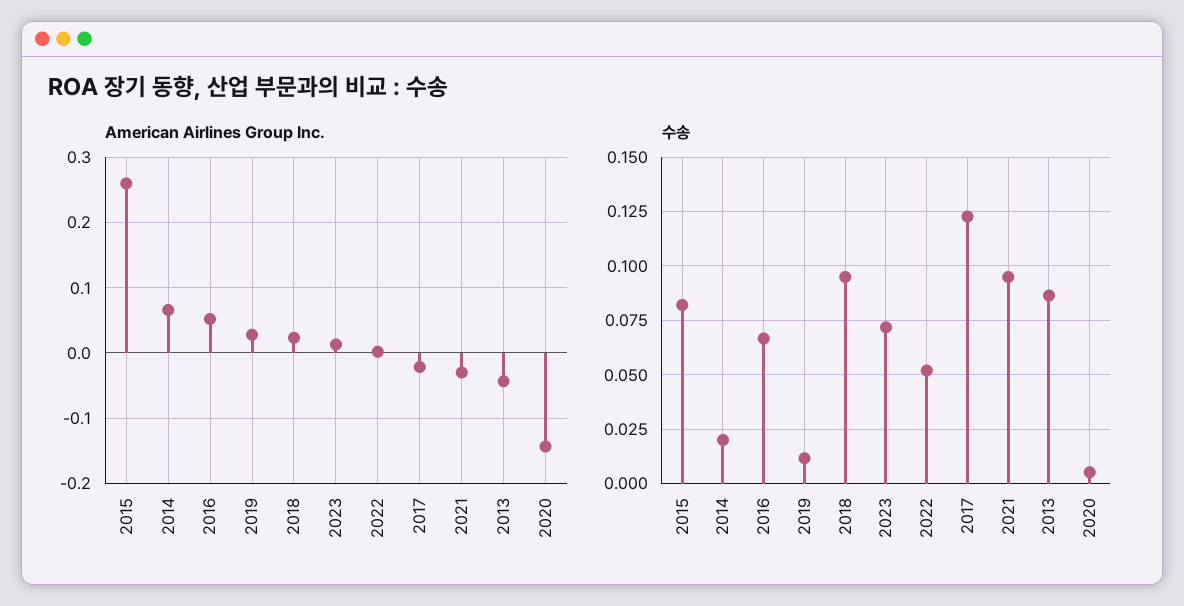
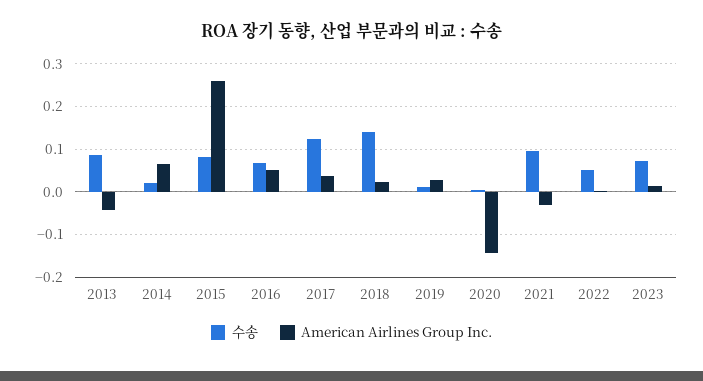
  {
    "American Airlines Group Inc.": {
      "2015": 0.26,
      "2014": 0.07,
      "2016": 0.05,
      "2019": 0.03,
      "2018": 0.02,
      "2023": 0.01,
      "2022": 0,
-     "2017": -0.02,
+     "2017": 0.04,
      "2021": -0.03,
      "2013": -0.04,
      "2020": -0.14
    },
    "수송": {
      "2015": 0.08,
      "2014": 0.02,
      "2016": 0.065,
      "2019": 0.01,
-     "2018": 0.095,
+     "2018": 0.14,
      "2023": 0.07,
      "2022": 0.05,
      "2017": 0.125,
      "2021": 0.095,
      "2013": 0.085,
      "2020": 0.005
    }
  }

